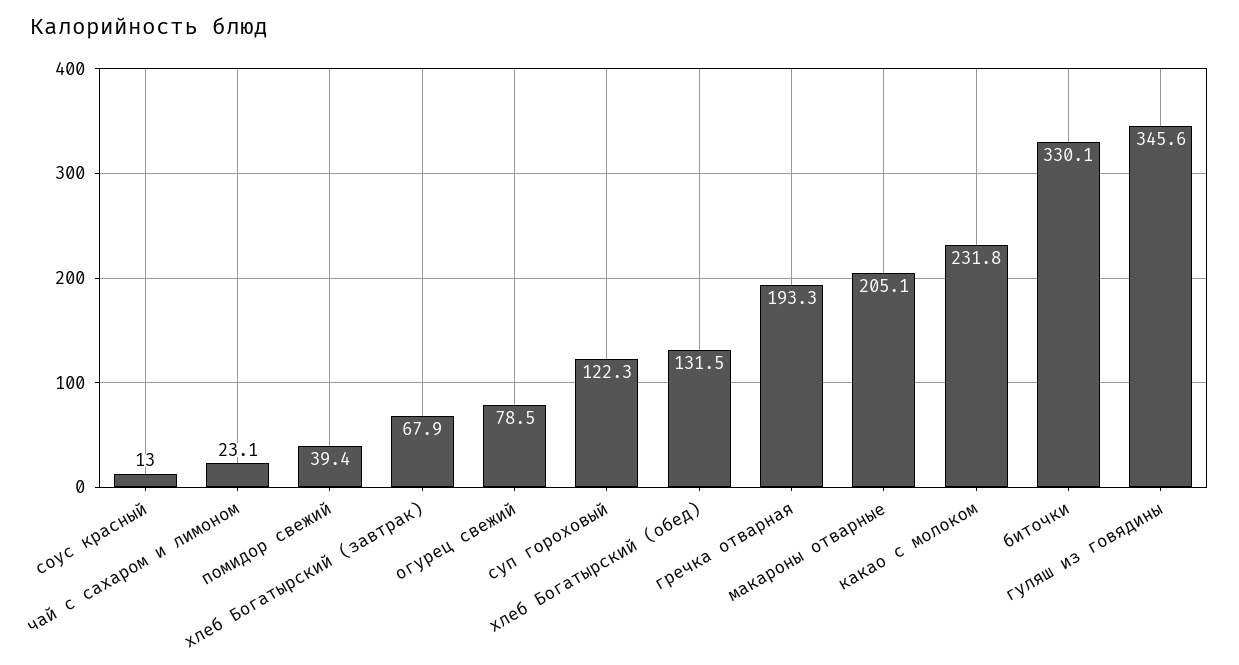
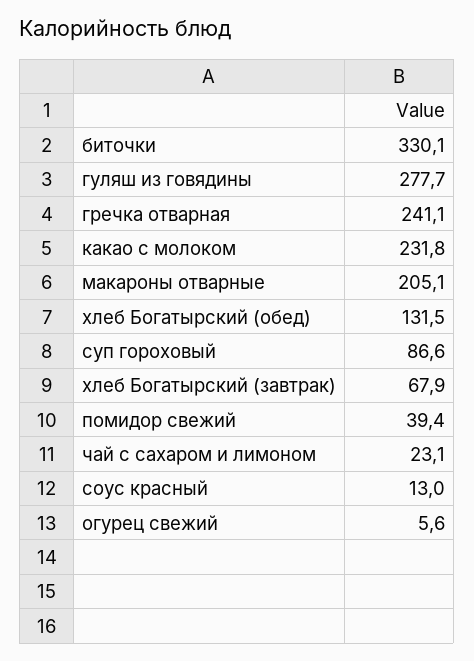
  {
    "соус красный": 13,
    "чай с сахаром и лимоном": 23.1,
    "помидор свежий": 39.4,
    "хлеб Богатырский (завтрак)": 67.9,
-   "огурец свежий": 78.5,
+   "огурец свежий": 5.6,
-   "суп гороховый": 122.3,
+   "суп гороховый": 86.6,
    "хлеб Богатырский (обед)": 131.5,
-   "гречка отварная": 193.3,
+   "гречка отварная": 241.1,
    "макароны отварные": 205.1,
    "какао с молоком": 231.8,
    "биточки": 330.1,
-   "гуляш из говядины": 345.6
+   "гуляш из говядины": 277.7
  }

